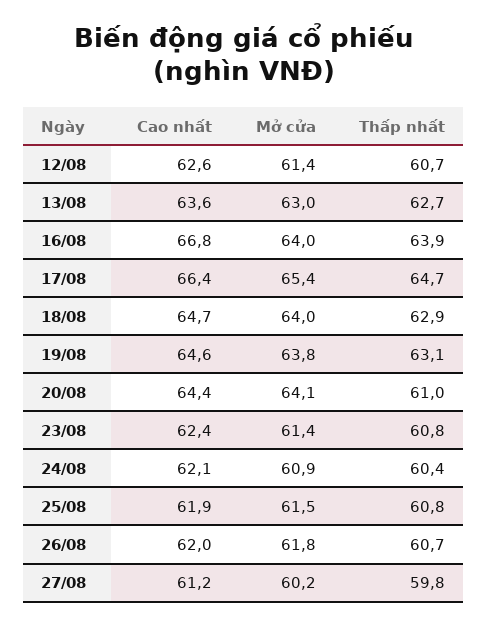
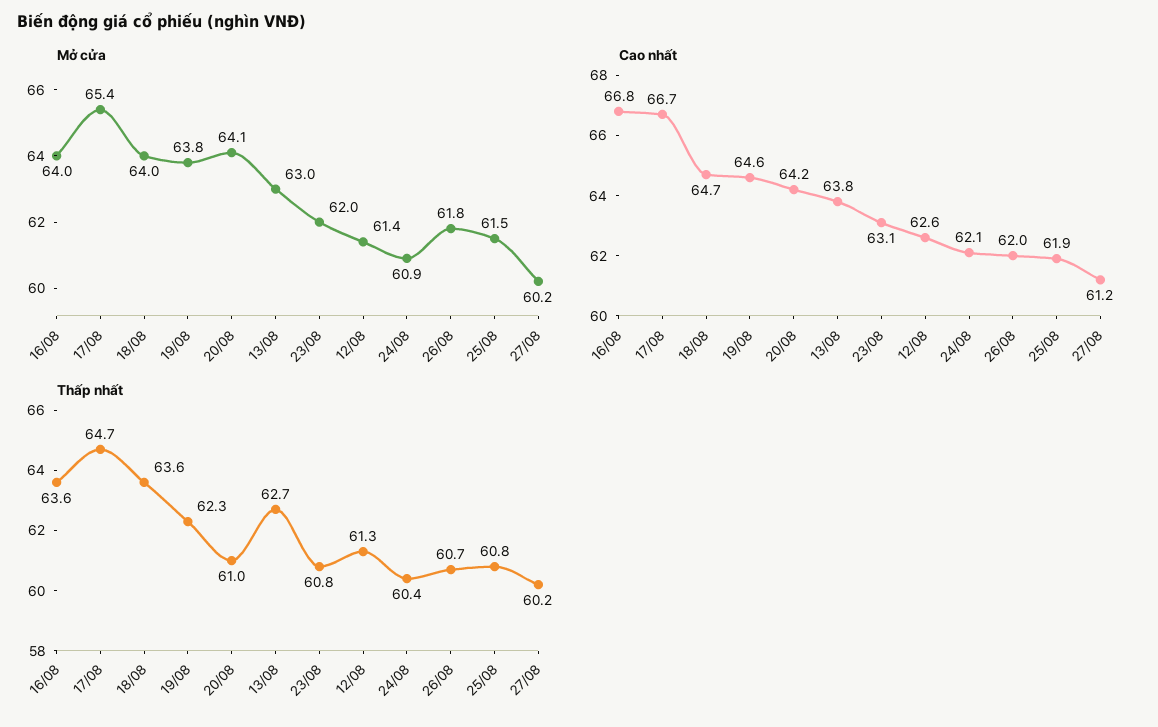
  {
    "Cao nhất": {
      "12/08": 62.6,
-     "13/08": 63.6,
+     "13/08": 63.8,
      "16/08": 66.8,
-     "17/08": 66.4,
+     "17/08": 66.7,
      "18/08": 64.7,
      "19/08": 64.6,
-     "20/08": 64.4,
+     "20/08": 64.2,
-     "23/08": 62.4,
+     "23/08": 63.1,
      "24/08": 62.1,
      "25/08": 61.9,
      "26/08": 62,
      "27/08": 61.2
    },
    "Mở cửa": {
      "12/08": 61.4,
      "13/08": 63,
      "16/08": 64,
      "17/08": 65.4,
      "18/08": 64,
      "19/08": 63.8,
      "20/08": 64.1,
-     "23/08": 61.4,
+     "23/08": 62,
      "24/08": 60.9,
      "25/08": 61.5,
      "26/08": 61.8,
      "27/08": 60.2
    },
    "Thấp nhất": {
-     "12/08": 60.7,
+     "12/08": 61.3,
      "13/08": 62.7,
-     "16/08": 63.9,
+     "16/08": 63.6,
      "17/08": 64.7,
-     "18/08": 62.9,
+     "18/08": 63.6,
-     "19/08": 63.1,
+     "19/08": 62.3,
      "20/08": 61,
      "23/08": 60.8,
      "24/08": 60.4,
      "25/08": 60.8,
      "26/08": 60.7,
-     "27/08": 59.8
+     "27/08": 60.2
    }
  }

